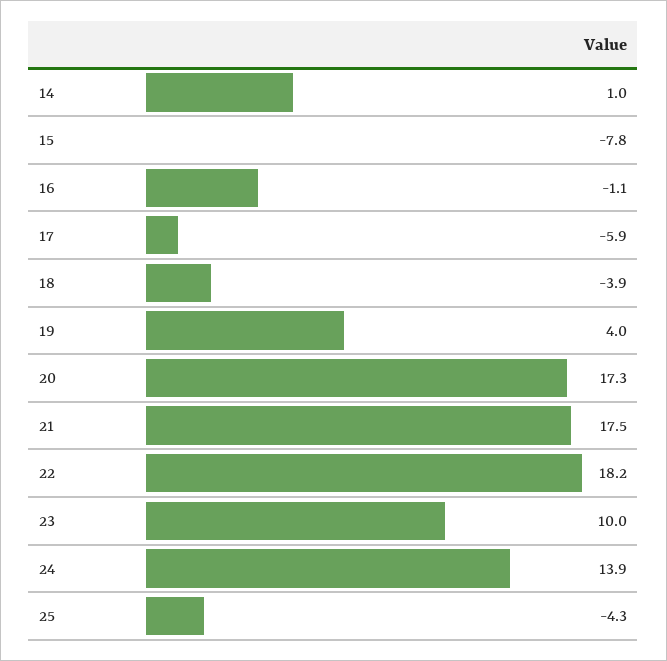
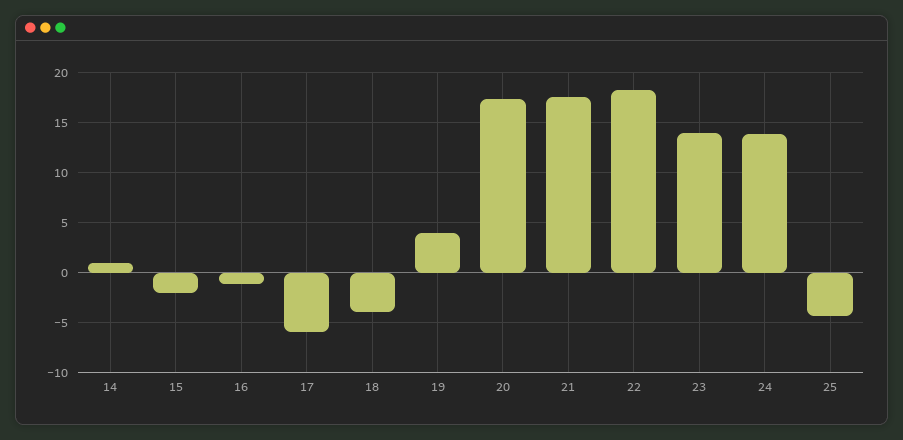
  {
    "14": 1,
-   "15": -7.8,
+   "15": -2,
    "16": -1.1,
    "17": -5.9,
    "18": -3.9,
    "19": 4,
    "20": 17.3,
    "21": 17.5,
    "22": 18.2,
-   "23": 10,
+   "23": 14,
    "24": 13.9,
    "25": -4.3
  }

